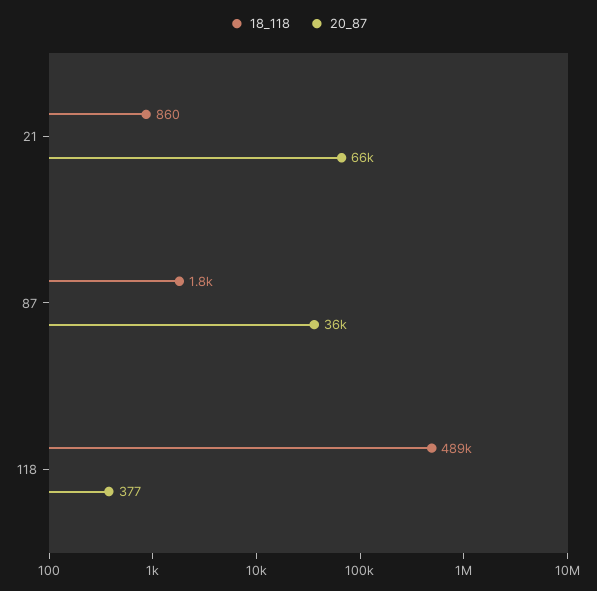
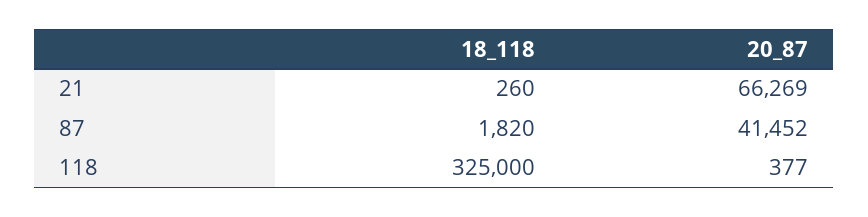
  {
    "18_118": {
-     "21": 860,
+     "21": 260,
      "87": 1820,
-     "118": 489000
+     "118": 325000
    },
    "20_87": {
      "21": 66269,
-     "87": 36000,
+     "87": 41452,
      "118": 377
    }
  }

